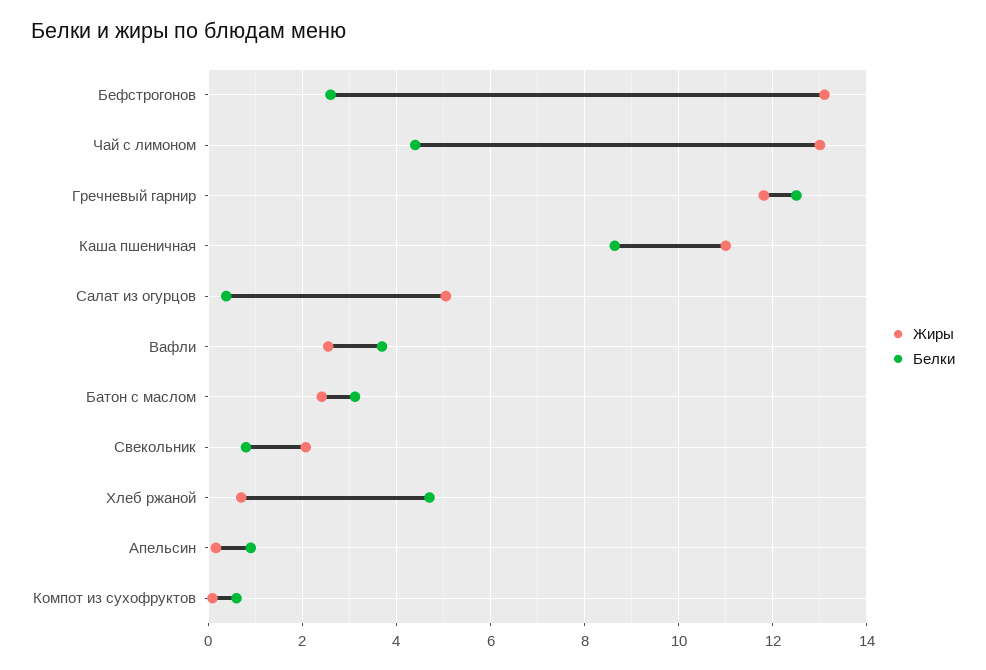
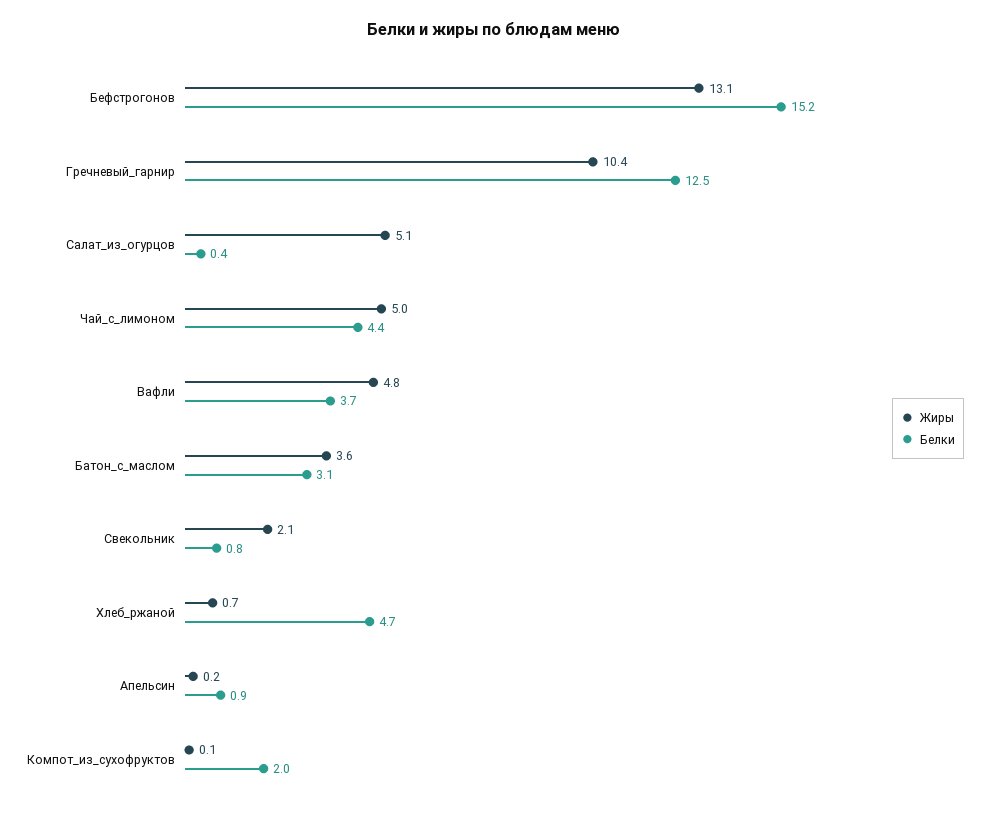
  {
    "Жиры": {
      "Бефстрогонов": 13.1,
-     "Чай с лимоном": 13,
+     "Чай с лимоном": 5,
-     "Гречневый гарнир": 11.8,
+     "Гречневый гарнир": 10.4,
-     "Каша пшеничная": 11,
      "Салат из огурцов": 5.1,
-     "Вафли": 2.6,
+     "Вафли": 4.8,
-     "Батон с маслом": 2.4,
+     "Батон с маслом": 3.6,
      "Свекольник": 2.1,
      "Хлеб ржаной": 0.7,
      "Апельсин": 0.2,
      "Компот из сухофруктов": 0.1
    },
    "Белки": {
-     "Бефстрогонов": 2.6,
+     "Бефстрогонов": 15.2,
      "Чай с лимоном": 4.4,
      "Гречневый гарнир": 12.5,
-     "Каша пшеничная": 8.6,
      "Салат из огурцов": 0.4,
      "Вафли": 3.7,
      "Батон с маслом": 3.1,
      "Свекольник": 0.8,
      "Хлеб ржаной": 4.7,
      "Апельсин": 0.9,
-     "Компот из сухофруктов": 0.6
+     "Компот из сухофруктов": 2
    }
  }

